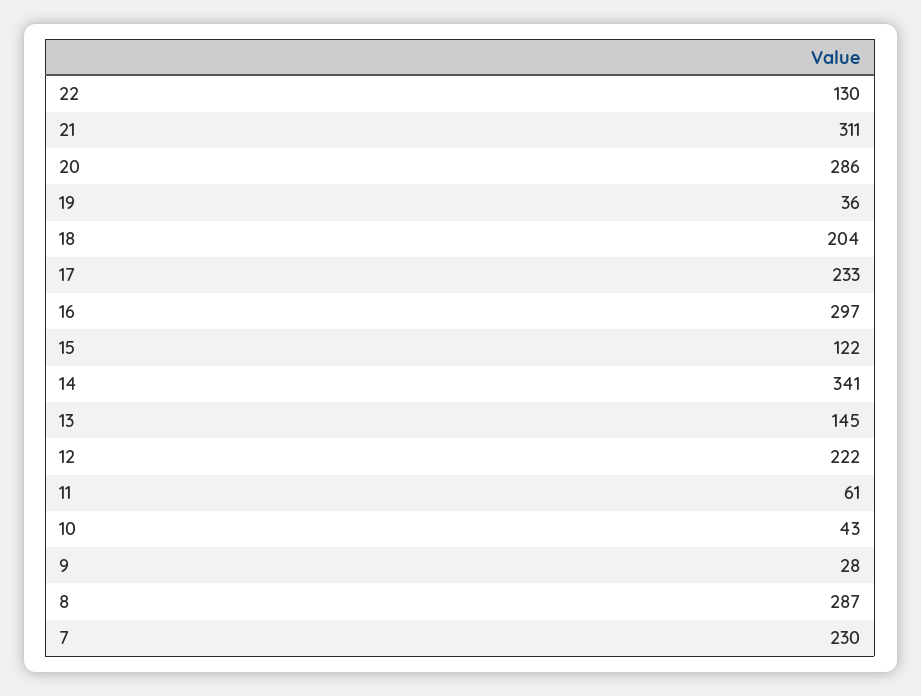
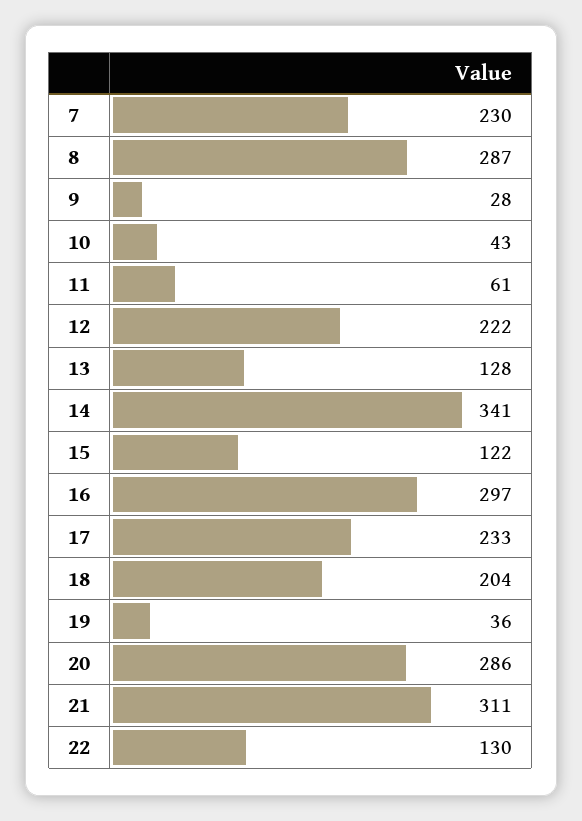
  {
    "22": 130,
    "21": 311,
    "20": 286,
    "19": 36,
    "18": 204,
    "17": 233,
    "16": 297,
    "15": 122,
    "14": 341,
-   "13": 145,
+   "13": 128,
    "12": 222,
    "11": 61,
    "10": 43,
    "9": 28,
    "8": 287,
    "7": 230
  }

